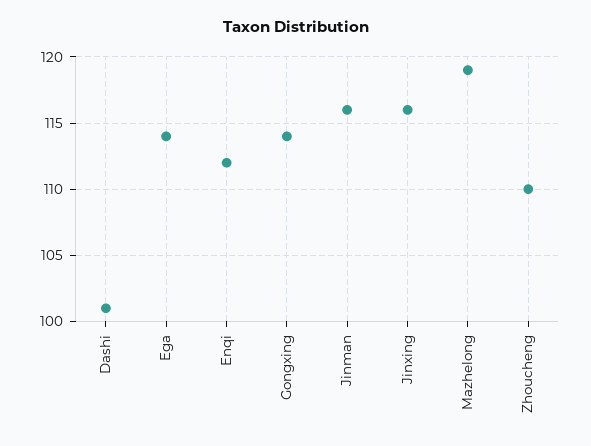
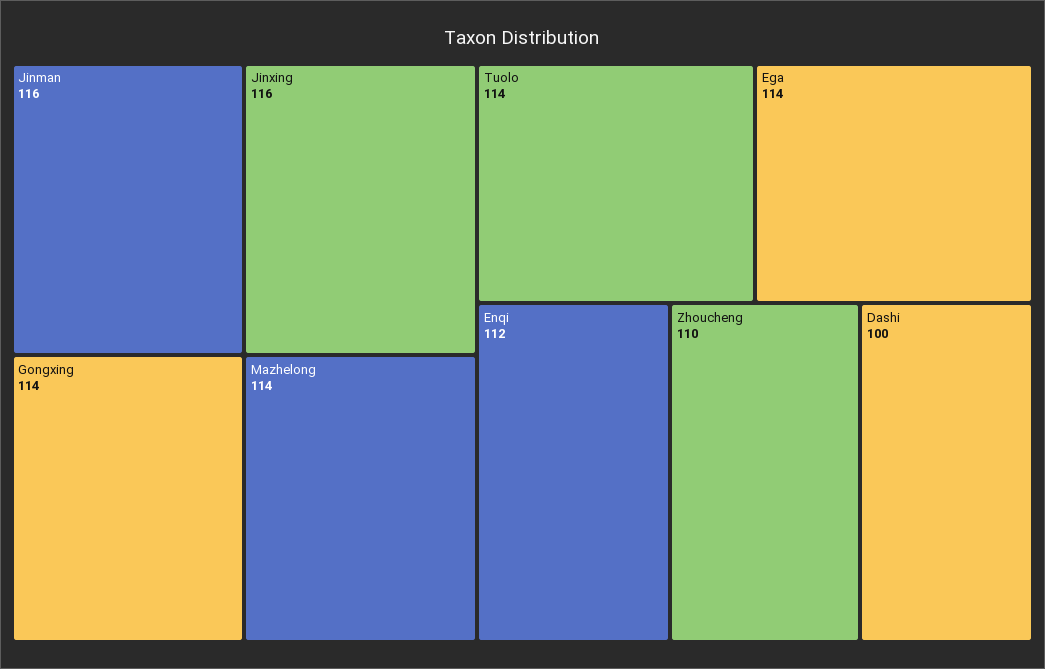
  {
-   "Dashi": 101,
+   "Dashi": 100,
    "Ega": 114,
    "Enqi": 112,
    "Gongxing": 114,
    "Jinman": 116,
    "Jinxing": 116,
-   "Mazhelong": 119,
+   "Mazhelong": 114,
-   "Zhoucheng": 110
+   "Zhoucheng": 110,
+   "Tuolo": 114
  }

